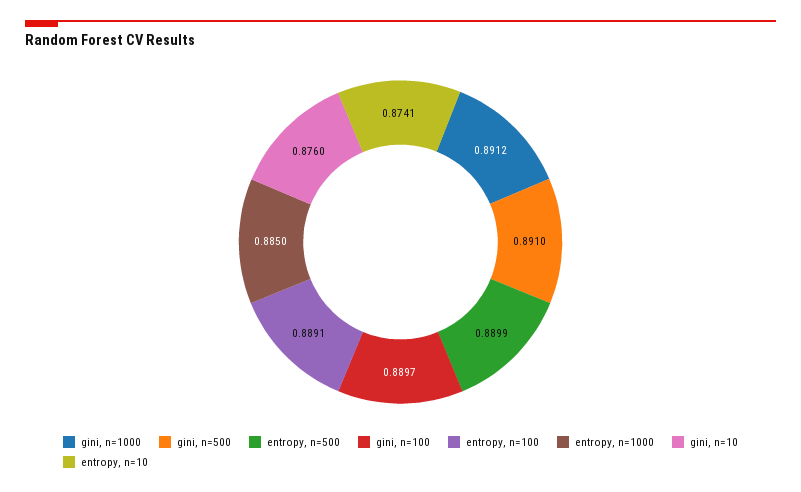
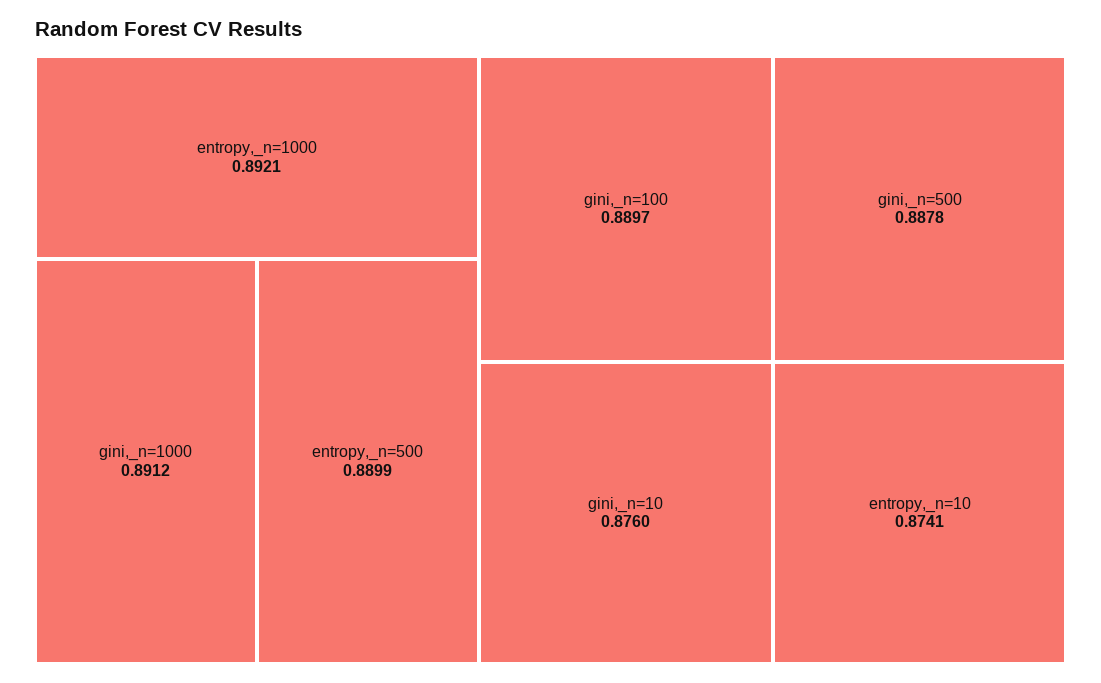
  {
    "gini, n=1000": 0.8912,
-   "gini, n=500": 0.891,
+   "gini, n=500": 0.8878,
    "entropy, n=500": 0.8899,
    "gini, n=100": 0.8897,
-   "entropy, n=100": 0.8891,
-   "entropy, n=1000": 0.885,
+   "entropy, n=1000": 0.8921,
    "gini, n=10": 0.876,
    "entropy, n=10": 0.8741
  }

